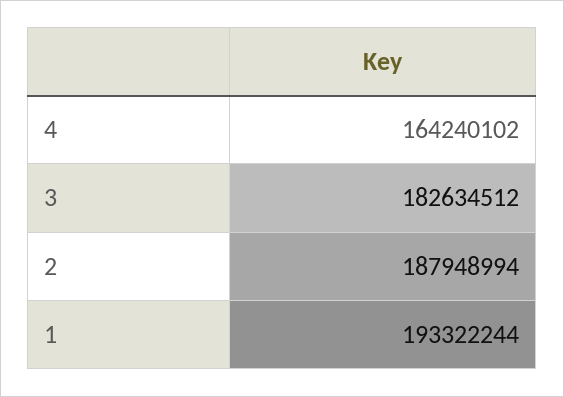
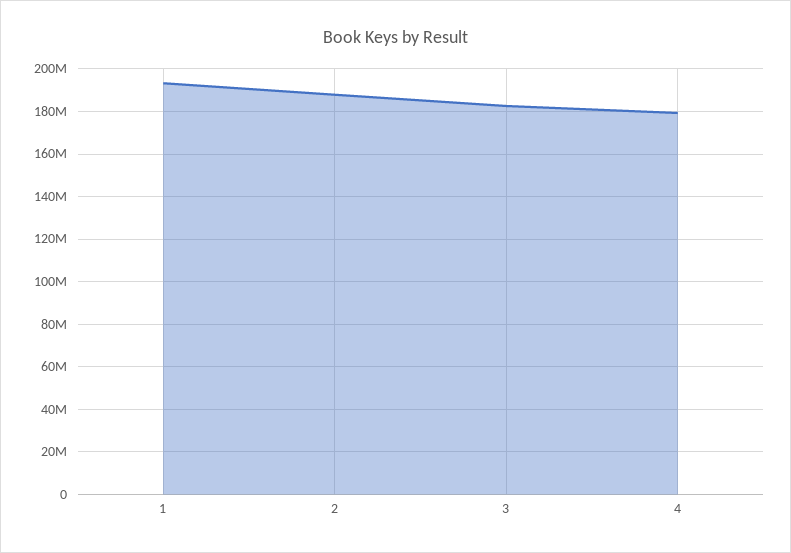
  {
-   "4": 164240102,
+   "4": 180000000,
    "3": 182634512,
    "2": 187948994,
    "1": 193322244
  }

